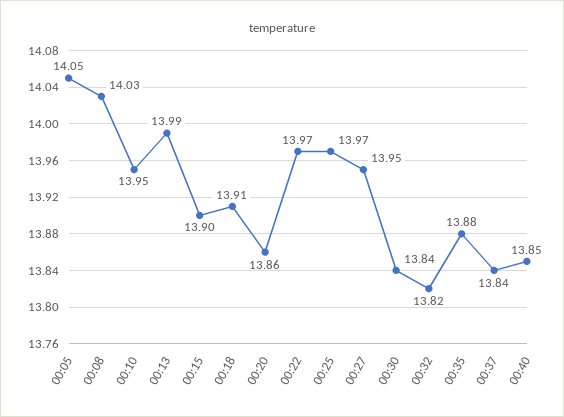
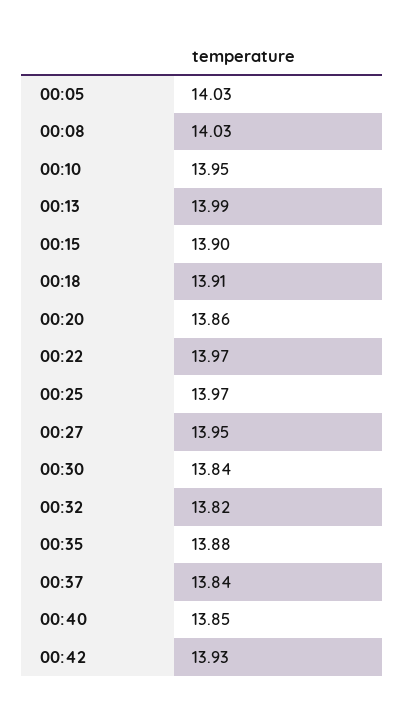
  {
-   "00:05": 14.05,
+   "00:05": 14.03,
    "00:08": 14.03,
    "00:10": 13.95,
    "00:13": 13.99,
    "00:15": 13.9,
    "00:18": 13.91,
    "00:20": 13.86,
    "00:22": 13.97,
    "00:25": 13.97,
    "00:27": 13.95,
    "00:30": 13.84,
    "00:32": 13.82,
    "00:35": 13.88,
    "00:37": 13.84,
-   "00:40": 13.85
+   "00:40": 13.85,
+   "00:42": 13.93
  }

